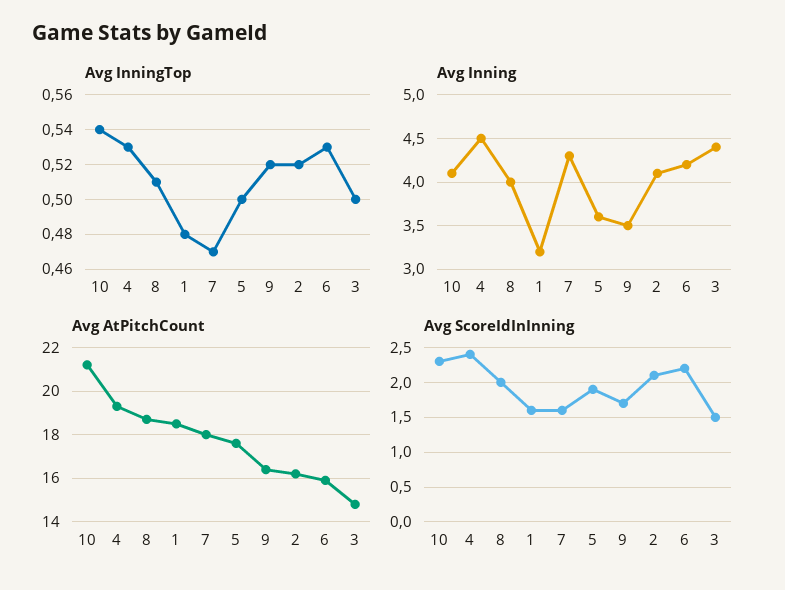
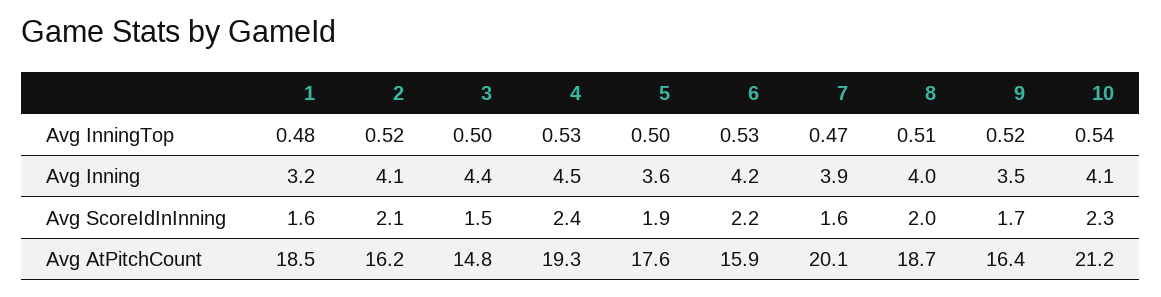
  {
    "Avg InningTop": {
      "10": 0.54,
      "4": 0.53,
      "8": 0.51,
      "1": 0.48,
      "7": 0.47,
      "5": 0.5,
      "9": 0.52,
      "2": 0.52,
      "6": 0.53,
      "3": 0.5
    },
    "Avg Inning": {
      "10": 4.1,
      "4": 4.5,
      "8": 4,
      "1": 3.2,
-     "7": 4.3,
+     "7": 3.9,
      "5": 3.6,
      "9": 3.5,
      "2": 4.1,
      "6": 4.2,
      "3": 4.4
    },
    "Avg AtPitchCount": {
      "10": 21.2,
      "4": 19.3,
      "8": 18.7,
      "1": 18.5,
-     "7": 18,
+     "7": 20.1,
      "5": 17.6,
      "9": 16.4,
      "2": 16.2,
      "6": 15.9,
      "3": 14.8
    },
    "Avg ScoreIdInInning": {
      "10": 2.3,
      "4": 2.4,
      "8": 2,
      "1": 1.6,
      "7": 1.6,
      "5": 1.9,
      "9": 1.7,
      "2": 2.1,
      "6": 2.2,
      "3": 1.5
    }
  }

